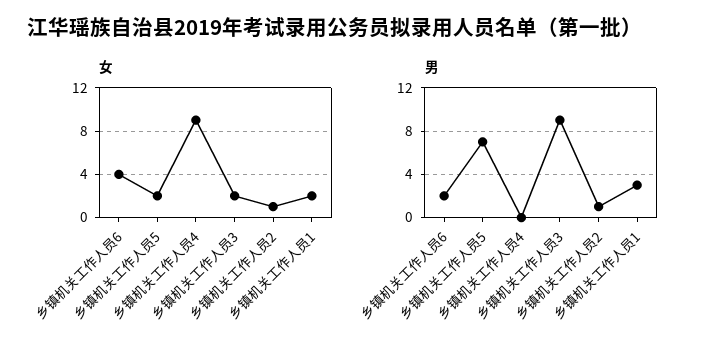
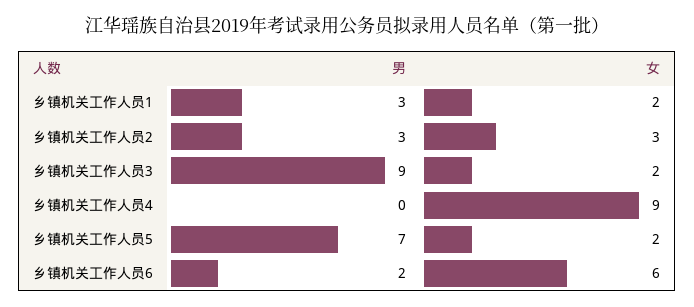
  {
    "女": {
-     "乡镇机关工作人员6": 4,
+     "乡镇机关工作人员6": 6,
      "乡镇机关工作人员5": 2,
      "乡镇机关工作人员4": 9,
      "乡镇机关工作人员3": 2,
-     "乡镇机关工作人员2": 1,
+     "乡镇机关工作人员2": 3,
      "乡镇机关工作人员1": 2
    },
    "男": {
      "乡镇机关工作人员6": 2,
      "乡镇机关工作人员5": 7,
      "乡镇机关工作人员4": 0,
      "乡镇机关工作人员3": 9,
-     "乡镇机关工作人员2": 1,
+     "乡镇机关工作人员2": 3,
      "乡镇机关工作人员1": 3
    }
  }

